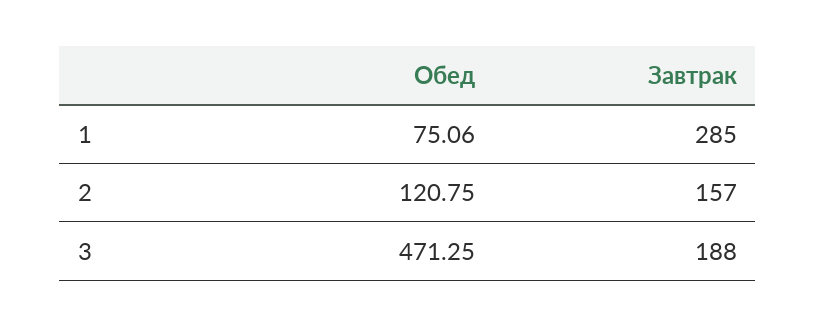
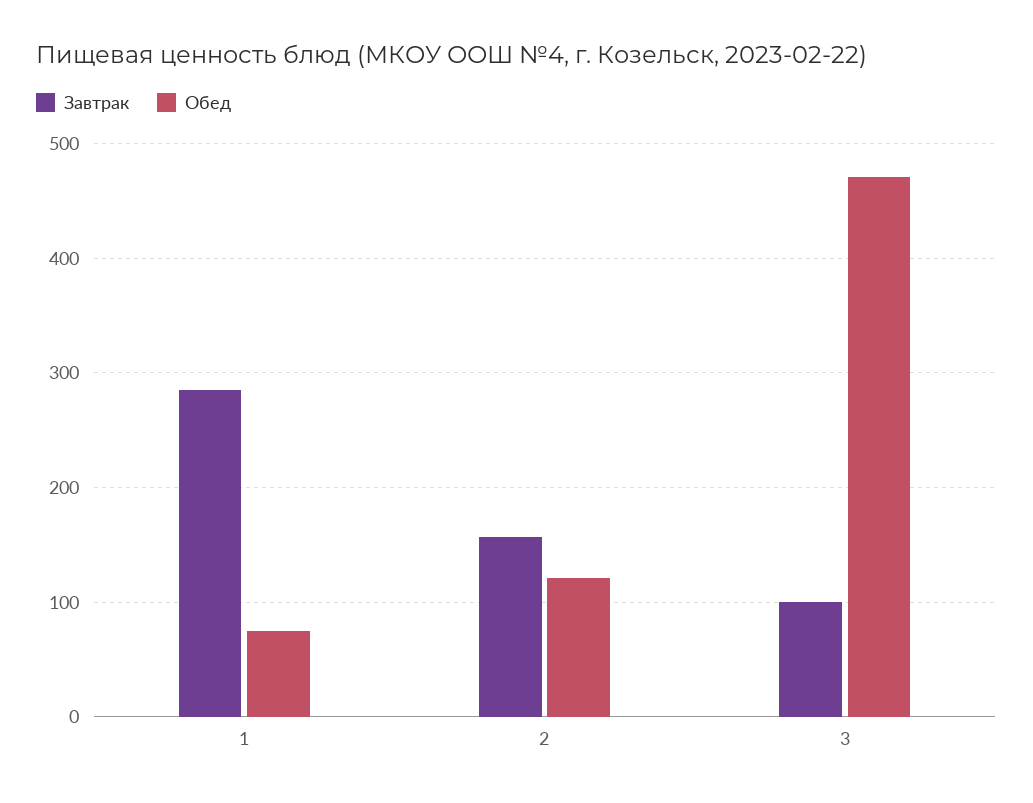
  {
    "Обед": {
      "1": 75.06,
      "2": 120.75,
      "3": 471.25
    },
    "Завтрак": {
      "1": 285,
      "2": 157,
-     "3": 188
+     "3": 100
    }
  }

